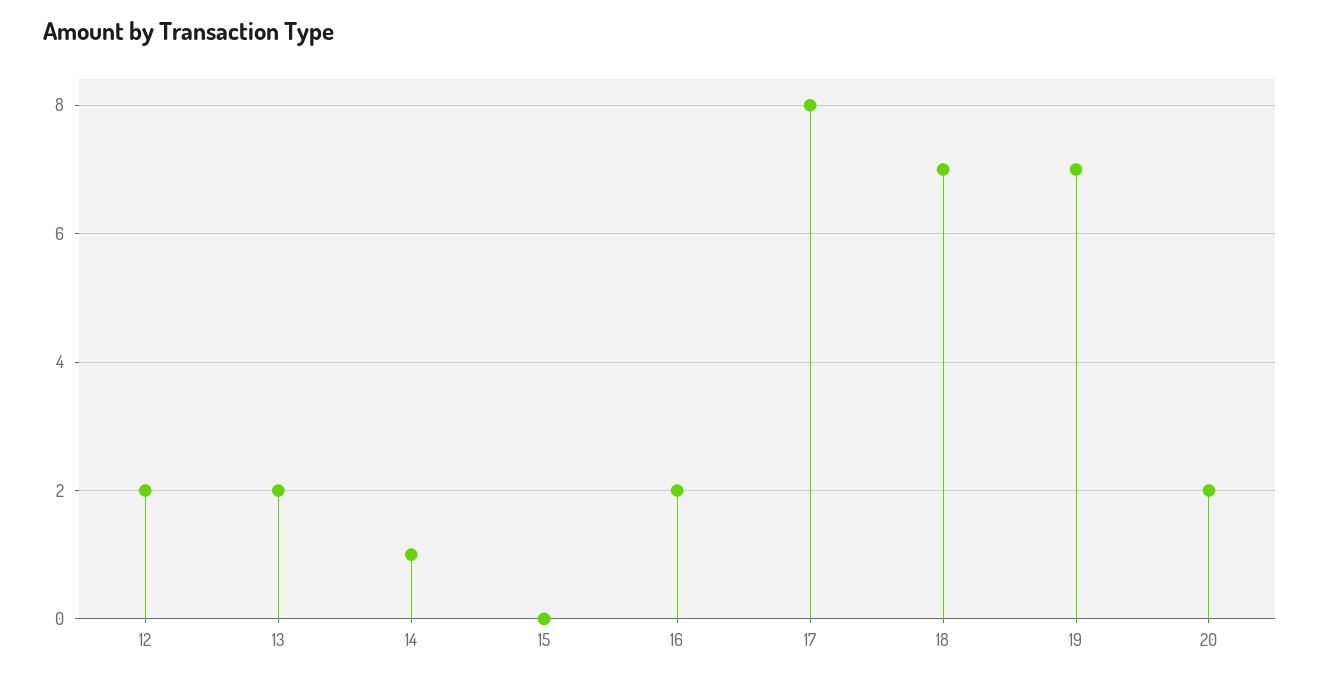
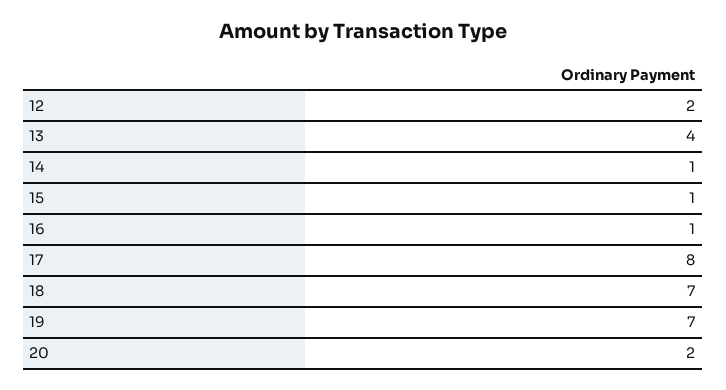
  {
    "12": 2,
-   "13": 2,
+   "13": 4,
    "14": 1,
-   "15": 0,
+   "15": 1,
-   "16": 2,
+   "16": 1,
    "17": 8,
    "18": 7,
    "19": 7,
    "20": 2
  }

